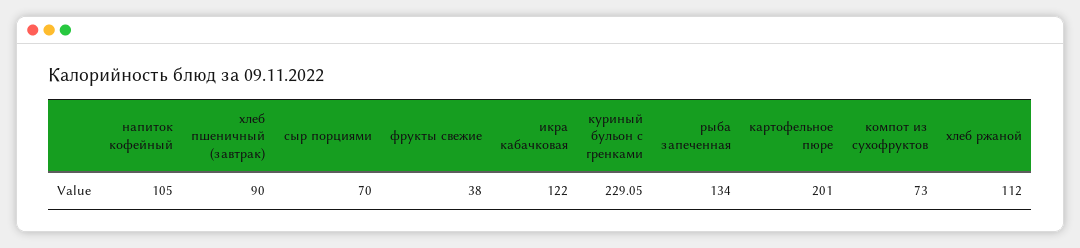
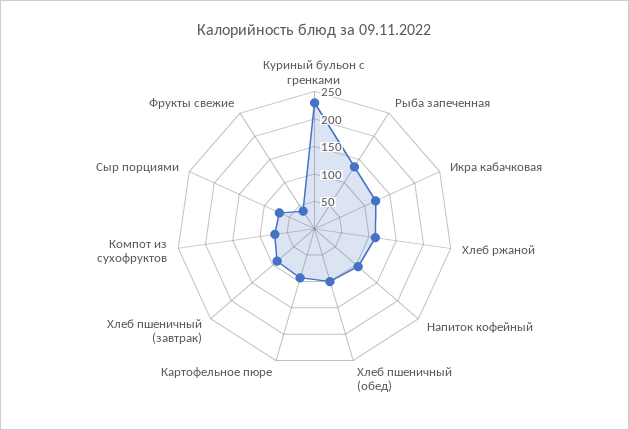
  {
    "напиток кофейный": 105,
    "хлеб пшеничный (завтрак)": 90,
    "сыр порциями": 70,
    "фрукты свежие": 38,
    "икра кабачковая": 122,
    "куриный бульон с гренками": 229.05,
    "рыба запеченная": 134,
-   "картофельное пюре": 201,
+   "картофельное пюре": 100,
    "компот из сухофруктов": 73,
-   "хлеб ржаной": 112
+   "хлеб ржаной": 112,
+   "Хлеб пшеничный (обед)": 100
  }

